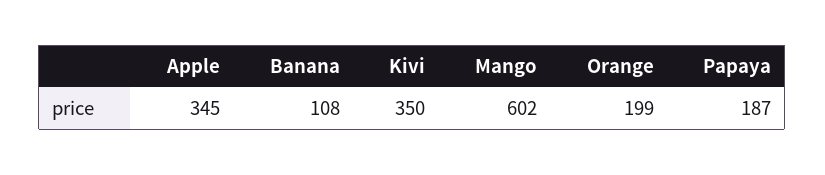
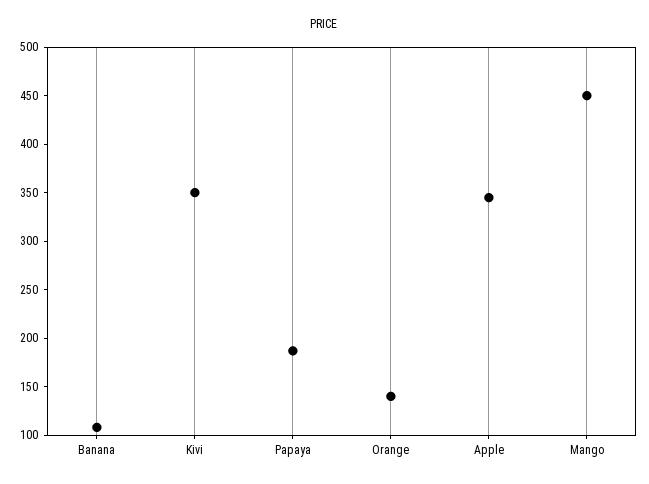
  {
    "Apple": 345,
    "Banana": 108,
    "Kivi": 350,
-   "Mango": 602,
+   "Mango": 450,
-   "Orange": 199,
+   "Orange": 140,
    "Papaya": 187
  }

